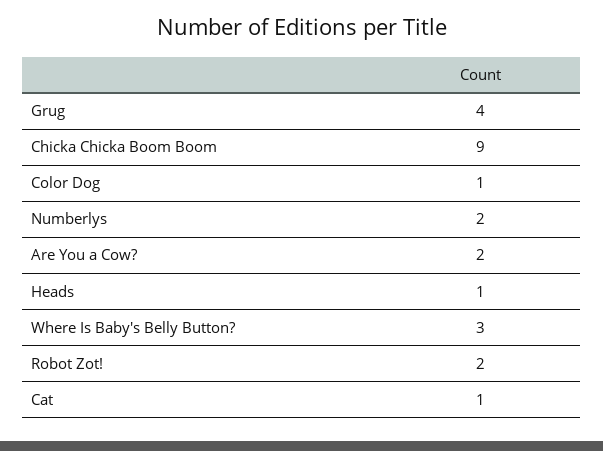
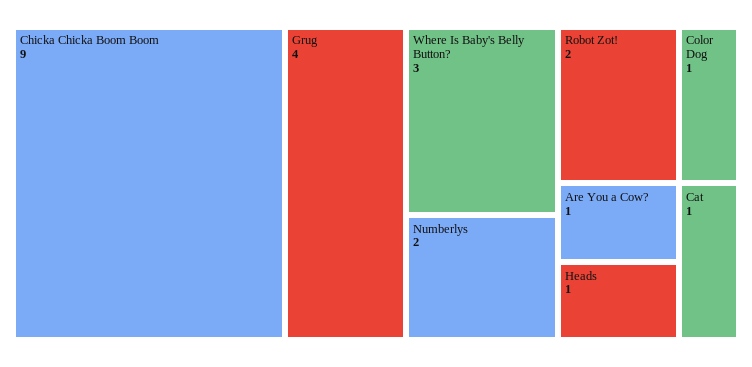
  {
    "Grug": 4,
    "Chicka Chicka Boom Boom": 9,
    "Color Dog": 1,
    "Numberlys": 2,
-   "Are You a Cow?": 2,
+   "Are You a Cow?": 1,
    "Heads": 1,
    "Where Is Baby's Belly Button?": 3,
    "Robot Zot!": 2,
    "Cat": 1
  }

